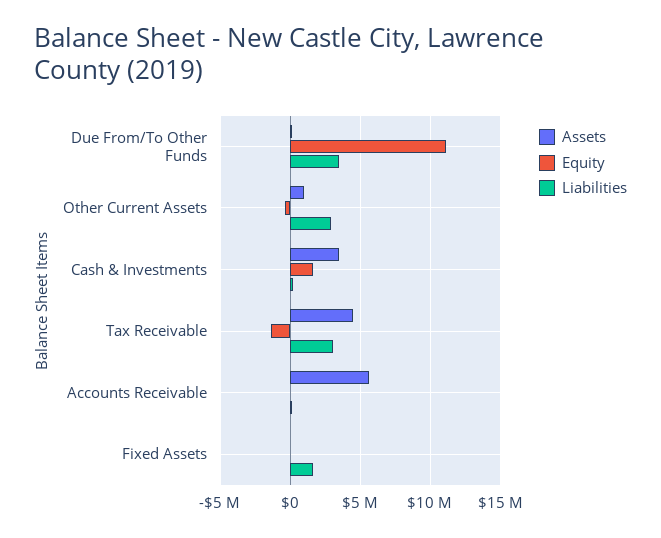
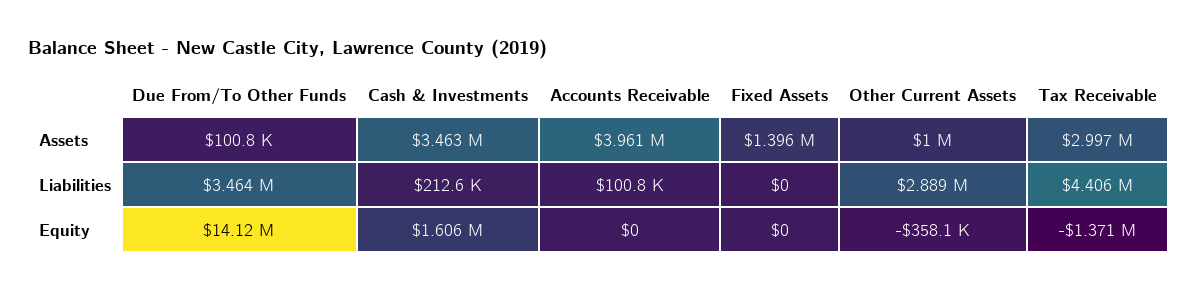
  {
    "Assets": {
      "Due From/To Other Funds": 100800,
      "Other Current Assets": 1000000,
      "Cash & Investments": 3463000,
-     "Tax Receivable": 4500000,
+     "Tax Receivable": 2997000,
-     "Accounts Receivable": 5500000,
+     "Accounts Receivable": 3961000,
-     "Fixed Assets": 0
+     "Fixed Assets": 1396000
    },
    "Equity": {
-     "Due From/To Other Funds": 11000000,
+     "Due From/To Other Funds": 14120000,
      "Other Current Assets": -358100,
      "Cash & Investments": 1606000,
      "Tax Receivable": -1371000,
      "Accounts Receivable": 0,
      "Fixed Assets": 0
    },
    "Liabilities": {
      "Due From/To Other Funds": 3464000,
      "Other Current Assets": 2889000,
      "Cash & Investments": 212600,
-     "Tax Receivable": 3000000,
+     "Tax Receivable": 4406000,
      "Accounts Receivable": 100800,
-     "Fixed Assets": 1500000
+     "Fixed Assets": 0
    }
  }

